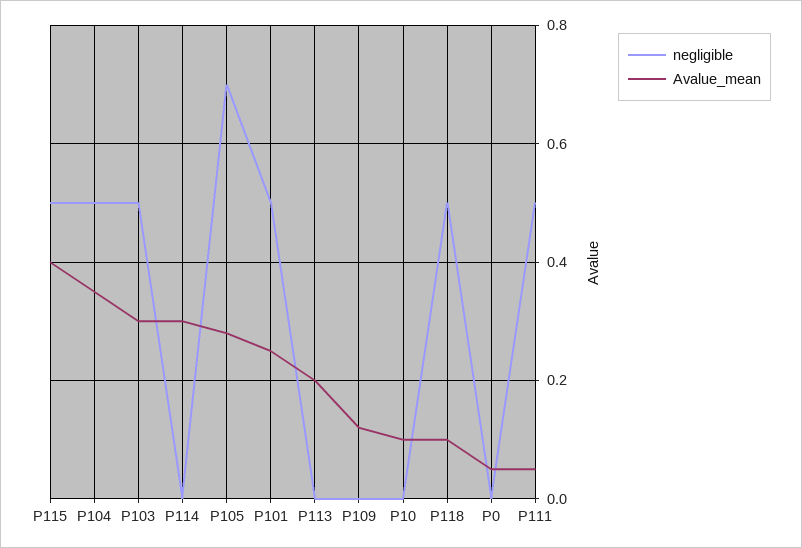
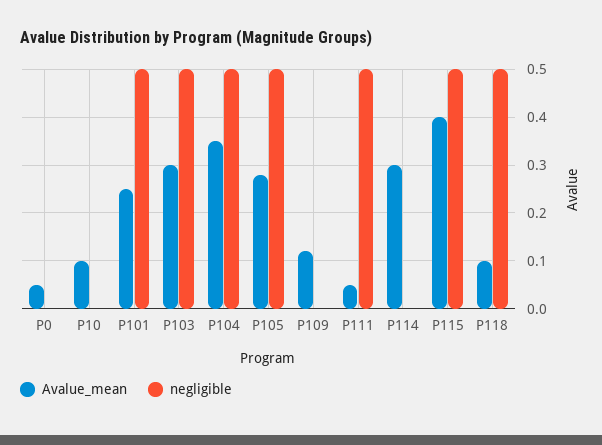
  {
    "negligible": {
      "P115": 0.5,
      "P104": 0.5,
      "P103": 0.5,
      "P114": 0,
-     "P105": 0.7,
+     "P105": 0.5,
      "P101": 0.5,
-     "P113": 0,
      "P109": 0,
      "P10": 0,
      "P118": 0.5,
      "P0": 0,
      "P111": 0.5
    },
    "Avalue_mean": {
      "P115": 0.4,
      "P104": 0.35,
      "P103": 0.3,
      "P114": 0.3,
      "P105": 0.3,
      "P101": 0.25,
-     "P113": 0.2,
      "P109": 0.1,
      "P10": 0.1,
      "P118": 0.1,
      "P0": 0.05,
      "P111": 0.05
    }
  }

